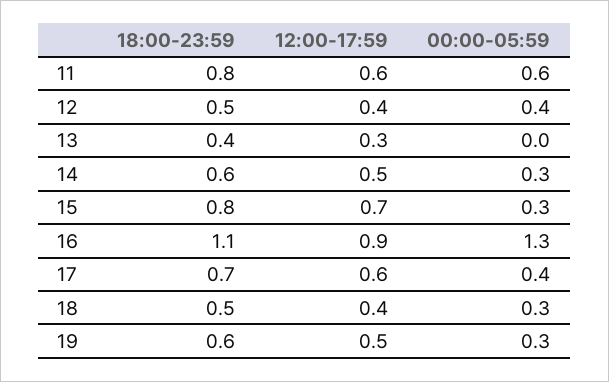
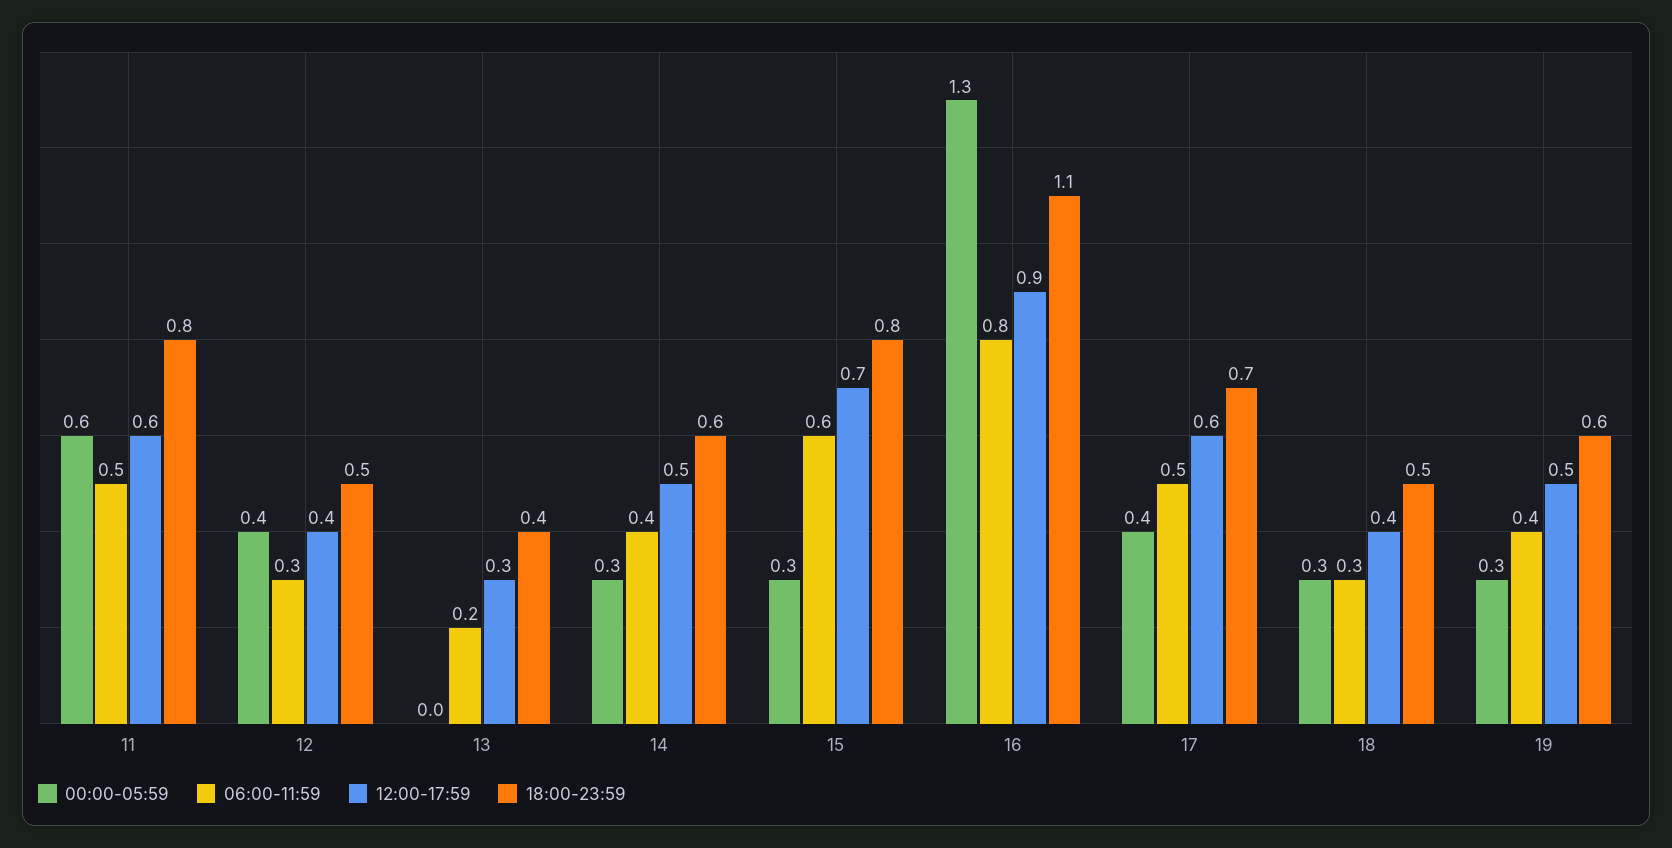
  {
    "18:00-23:59": {
      "11": 0.8,
      "12": 0.5,
      "13": 0.4,
      "14": 0.6,
      "15": 0.8,
      "16": 1.1,
      "17": 0.7,
      "18": 0.5,
      "19": 0.6
    },
    "12:00-17:59": {
      "11": 0.6,
      "12": 0.4,
      "13": 0.3,
      "14": 0.5,
      "15": 0.7,
      "16": 0.9,
      "17": 0.6,
      "18": 0.4,
      "19": 0.5
    },
    "00:00-05:59": {
      "11": 0.6,
      "12": 0.4,
      "13": 0,
      "14": 0.3,
      "15": 0.3,
      "16": 1.3,
      "17": 0.4,
      "18": 0.3,
      "19": 0.3
-   }
+   },
+   "06:00-11:59": {
+     "11": 0.5,
+     "12": 0.3,
+     "13": 0.2,
+     "14": 0.4,
+     "15": 0.6,
+     "16": 0.8,
+     "17": 0.5,
+     "18": 0.3,
+     "19": 0.4
+   }
  }

